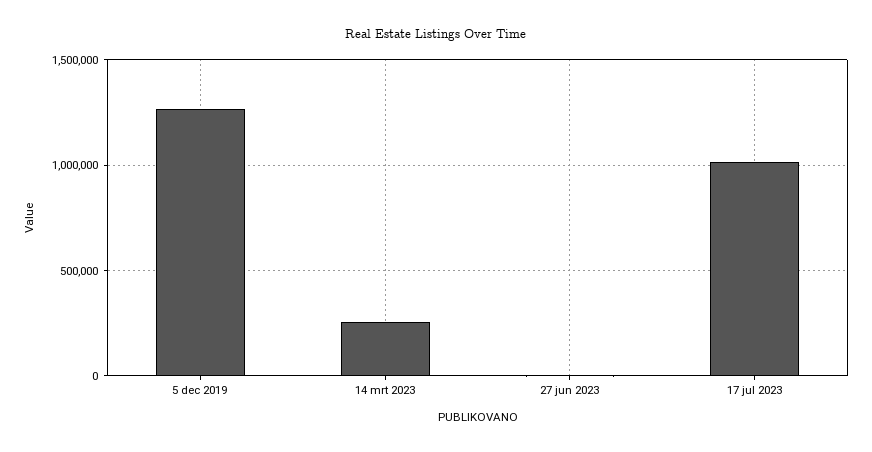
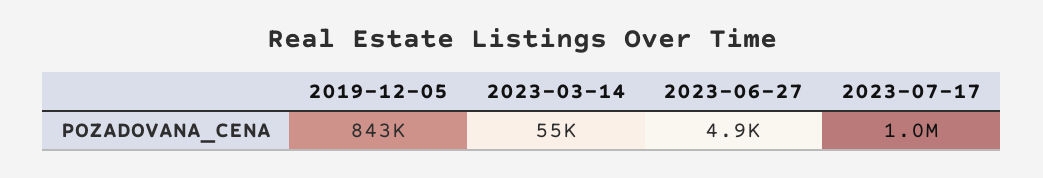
  {
-   "5 dec 2019": 1250000,
+   "5 dec 2019": 843000,
-   "14 mrt 2023": 250000,
+   "14 mrt 2023": 55000,
    "27 jun 2023": 4900,
    "17 jul 2023": 1000000
  }

